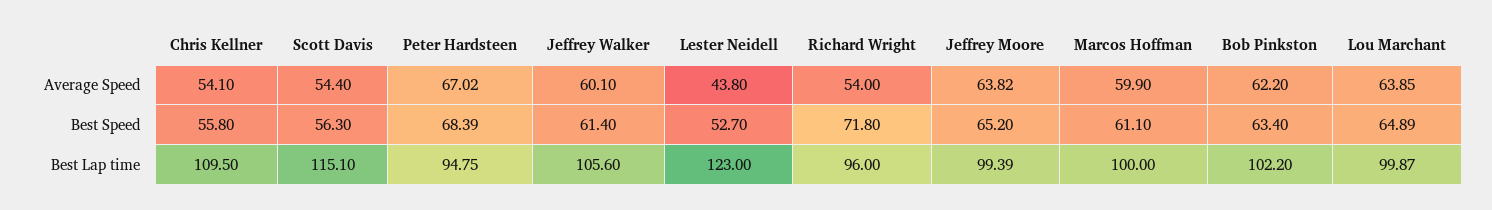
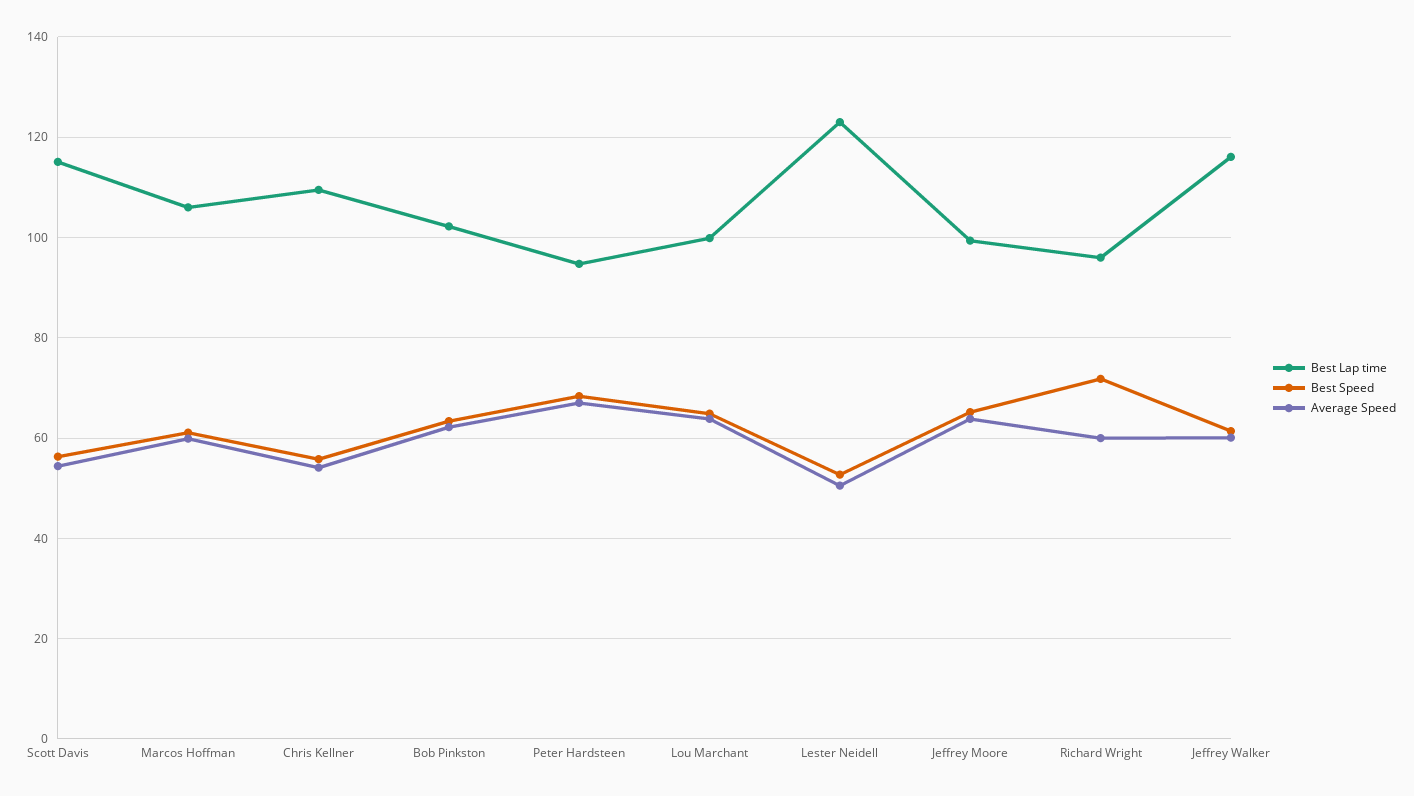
  {
    "Average Speed": {
      "Chris Kellner": 54.1,
      "Scott Davis": 54.4,
      "Peter Hardsteen": 67.02,
      "Jeffrey Walker": 60.1,
-     "Lester Neidell": 43.8,
+     "Lester Neidell": 50,
-     "Richard Wright": 54,
+     "Richard Wright": 60,
      "Jeffrey Moore": 63.82,
      "Marcos Hoffman": 59.9,
      "Bob Pinkston": 62.2,
      "Lou Marchant": 63.85
    },
    "Best Speed": {
      "Chris Kellner": 55.8,
      "Scott Davis": 56.3,
      "Peter Hardsteen": 68.39,
      "Jeffrey Walker": 61.4,
      "Lester Neidell": 52.7,
      "Richard Wright": 71.8,
      "Jeffrey Moore": 65.2,
      "Marcos Hoffman": 61.1,
      "Bob Pinkston": 63.4,
      "Lou Marchant": 64.89
    },
    "Best Lap time": {
      "Chris Kellner": 109.5,
      "Scott Davis": 115.1,
      "Peter Hardsteen": 94.75,
-     "Jeffrey Walker": 105.6,
+     "Jeffrey Walker": 116,
      "Lester Neidell": 123,
      "Richard Wright": 96,
      "Jeffrey Moore": 99.39,
-     "Marcos Hoffman": 100,
+     "Marcos Hoffman": 106,
      "Bob Pinkston": 102.2,
      "Lou Marchant": 99.87
    }
  }

